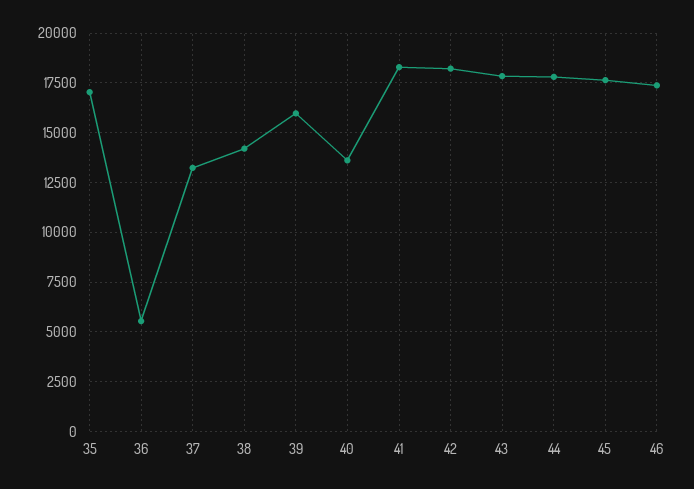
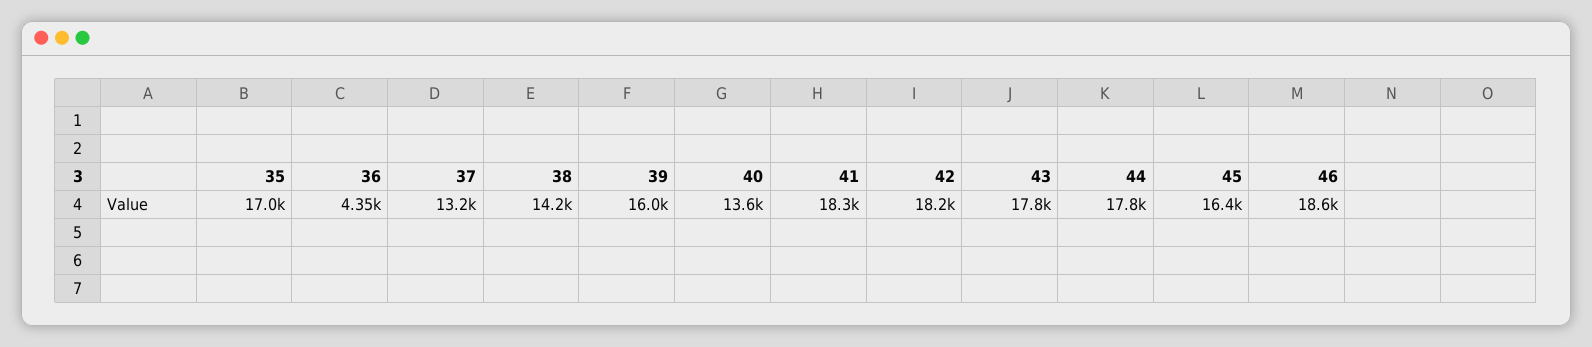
  {
    "35": 17000,
-   "36": 5500,
+   "36": 4350,
    "37": 13200,
    "38": 14200,
    "39": 16000,
    "40": 13600,
    "41": 18300,
    "42": 18200,
    "43": 17800,
    "44": 17800,
-   "45": 17500,
+   "45": 16400,
-   "46": 17500
+   "46": 18600
  }

